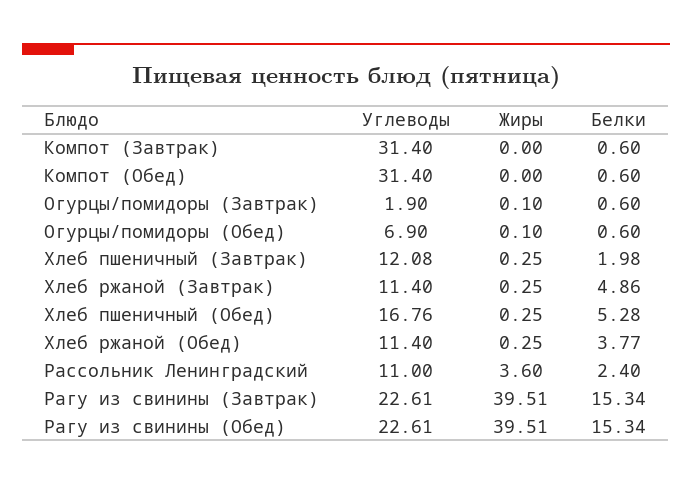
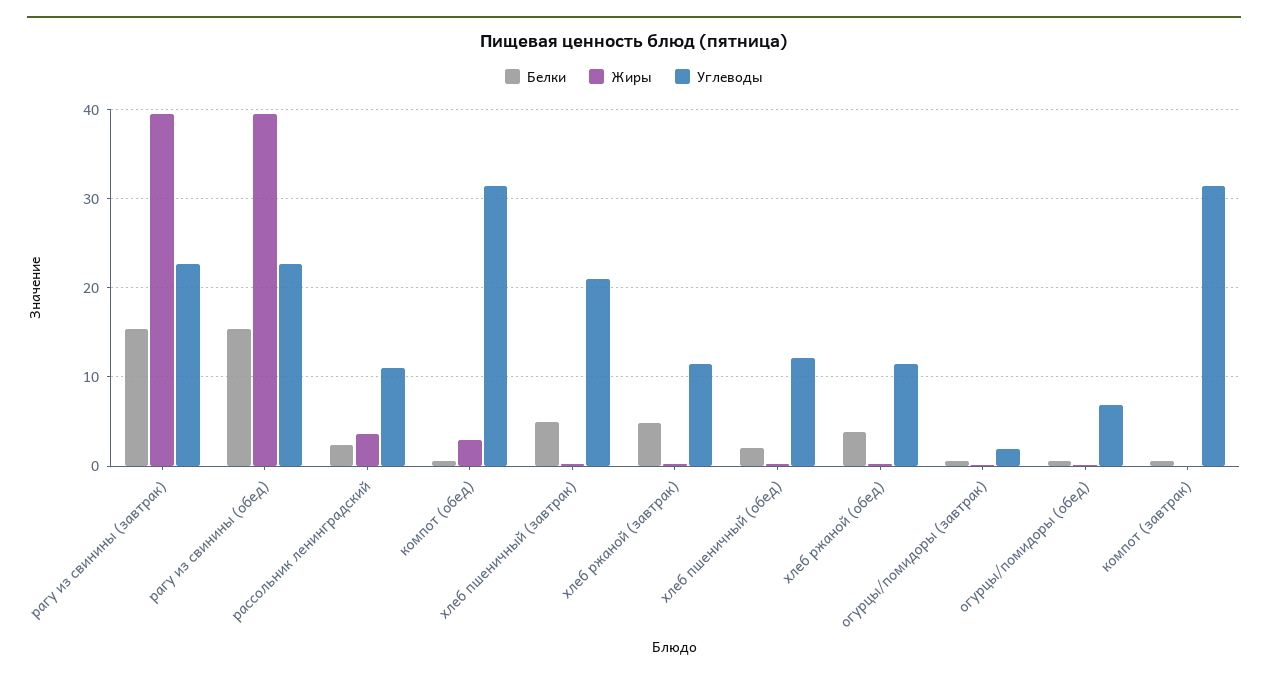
  {
    "Углеводы": {
      "Компот (Завтрак)": 31.4,
      "Компот (Обед)": 31.4,
      "Огурцы/помидоры (Завтрак)": 1.9,
      "Огурцы/помидоры (Обед)": 6.9,
-     "Хлеб пшеничный (Завтрак)": 12.08,
+     "Хлеб пшеничный (Завтрак)": 21,
      "Хлеб ржаной (Завтрак)": 11.4,
-     "Хлеб пшеничный (Обед)": 16.76,
+     "Хлеб пшеничный (Обед)": 12,
      "Хлеб ржаной (Обед)": 11.4,
      "Рассольник Ленинградский": 11,
      "Рагу из свинины (Завтрак)": 22.61,
      "Рагу из свинины (Обед)": 22.61
    },
    "Жиры": {
      "Компот (Завтрак)": 0,
-     "Компот (Обед)": 0,
+     "Компот (Обед)": 3,
      "Огурцы/помидоры (Завтрак)": 0.1,
      "Огурцы/помидоры (Обед)": 0.1,
      "Хлеб пшеничный (Завтрак)": 0.25,
      "Хлеб ржаной (Завтрак)": 0.25,
      "Хлеб пшеничный (Обед)": 0.25,
      "Хлеб ржаной (Обед)": 0.25,
      "Рассольник Ленинградский": 3.6,
      "Рагу из свинины (Завтрак)": 39.51,
      "Рагу из свинины (Обед)": 39.51
    },
    "Белки": {
      "Компот (Завтрак)": 0.6,
      "Компот (Обед)": 0.6,
      "Огурцы/помидоры (Завтрак)": 0.6,
      "Огурцы/помидоры (Обед)": 0.6,
-     "Хлеб пшеничный (Завтрак)": 1.98,
+     "Хлеб пшеничный (Завтрак)": 5,
      "Хлеб ржаной (Завтрак)": 4.86,
-     "Хлеб пшеничный (Обед)": 5.28,
+     "Хлеб пшеничный (Обед)": 2,
      "Хлеб ржаной (Обед)": 3.77,
      "Рассольник Ленинградский": 2.4,
      "Рагу из свинины (Завтрак)": 15.34,
      "Рагу из свинины (Обед)": 15.34
    }
  }

